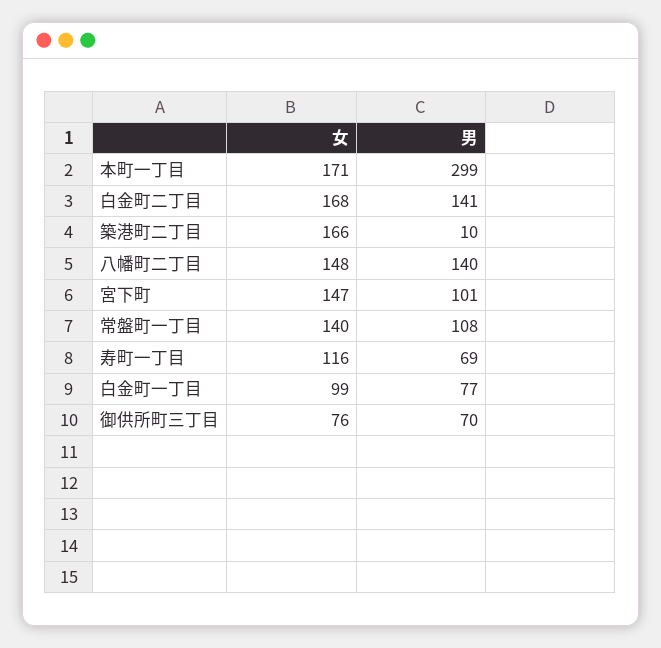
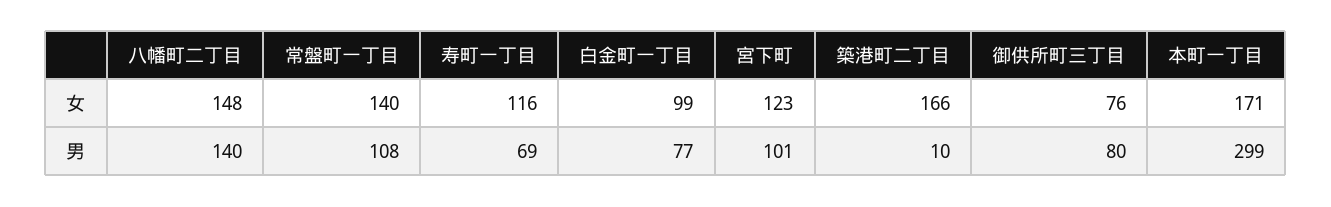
  {
    "女": {
      "本町一丁目": 171,
-     "白金町二丁目": 168,
      "築港町二丁目": 166,
      "八幡町二丁目": 148,
-     "宮下町": 147,
+     "宮下町": 123,
      "常盤町一丁目": 140,
      "寿町一丁目": 116,
      "白金町一丁目": 99,
      "御供所町三丁目": 76
    },
    "男": {
      "本町一丁目": 299,
-     "白金町二丁目": 141,
      "築港町二丁目": 10,
      "八幡町二丁目": 140,
      "宮下町": 101,
      "常盤町一丁目": 108,
      "寿町一丁目": 69,
      "白金町一丁目": 77,
-     "御供所町三丁目": 70
+     "御供所町三丁目": 80
    }
  }

